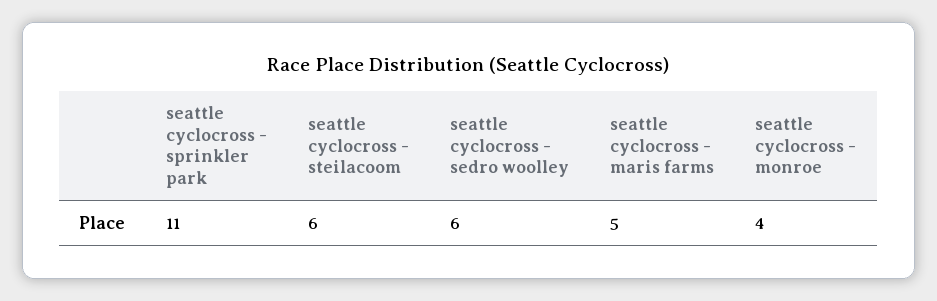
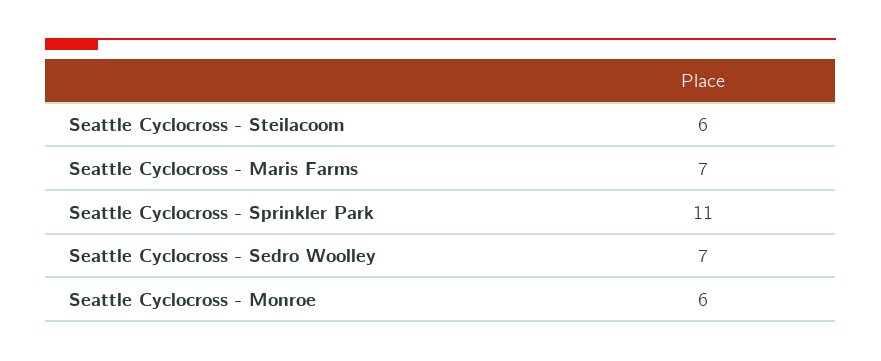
  {
    "seattle cyclocross - sprinkler park": 11,
    "seattle cyclocross - steilacoom": 6,
-   "seattle cyclocross - sedro woolley": 6,
+   "seattle cyclocross - sedro woolley": 7,
-   "seattle cyclocross - maris farms": 5,
+   "seattle cyclocross - maris farms": 7,
-   "seattle cyclocross - monroe": 4
+   "seattle cyclocross - monroe": 6
  }

